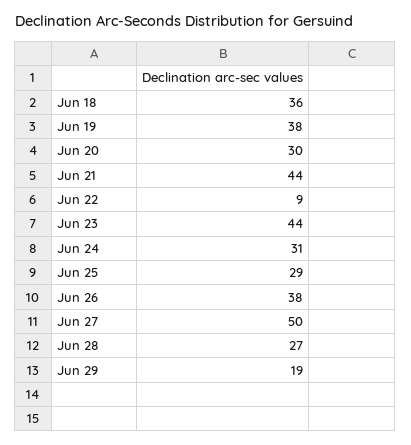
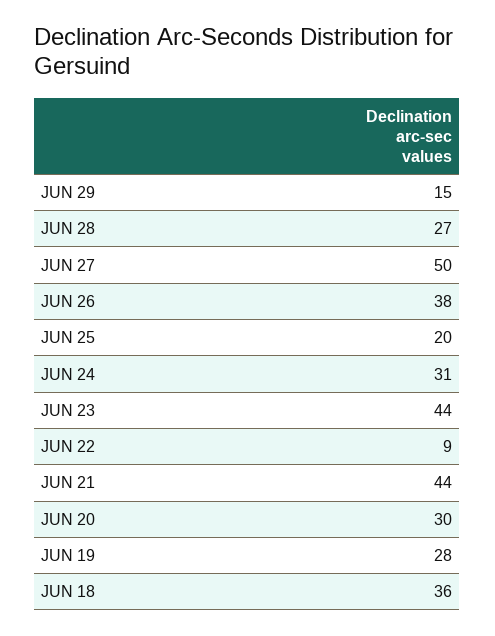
  {
    "Jun 18": 36,
-   "Jun 19": 38,
+   "Jun 19": 28,
    "Jun 20": 30,
    "Jun 21": 44,
    "Jun 22": 9,
    "Jun 23": 44,
    "Jun 24": 31,
-   "Jun 25": 29,
+   "Jun 25": 20,
    "Jun 26": 38,
    "Jun 27": 50,
    "Jun 28": 27,
-   "Jun 29": 19
+   "Jun 29": 15
  }

